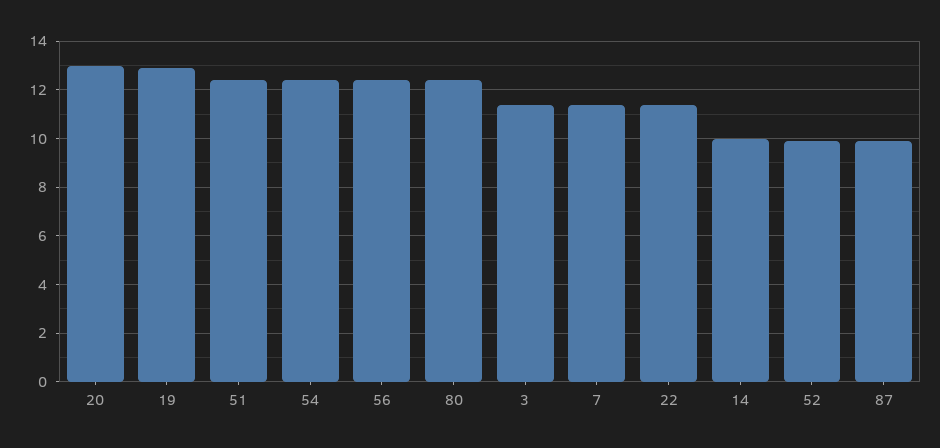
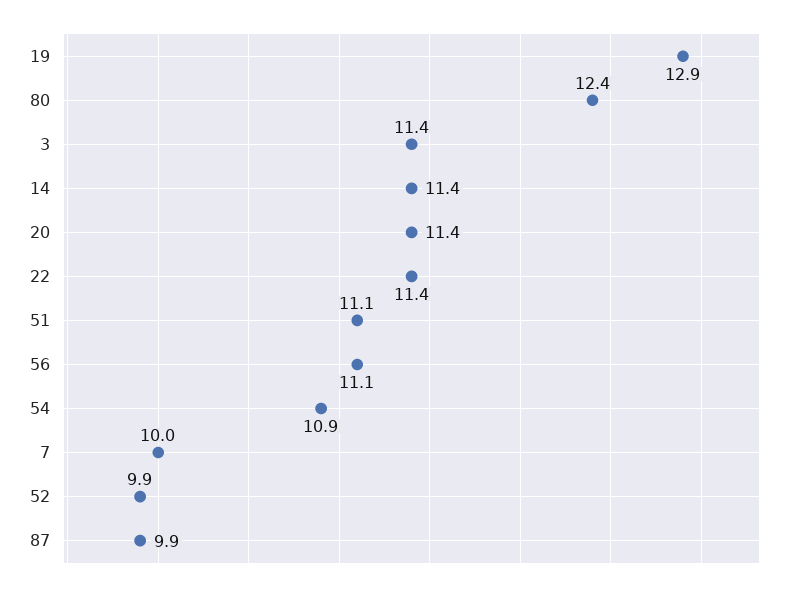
  {
-   "20": 13,
+   "20": 11.4,
    "19": 12.9,
-   "51": 12.5,
+   "51": 11.1,
-   "54": 12.5,
+   "54": 10.9,
-   "56": 12.5,
+   "56": 11.1,
    "80": 12.4,
    "3": 11.4,
-   "7": 11.5,
+   "7": 10,
    "22": 11.4,
-   "14": 10,
+   "14": 11.4,
    "52": 9.9,
    "87": 9.9
  }

